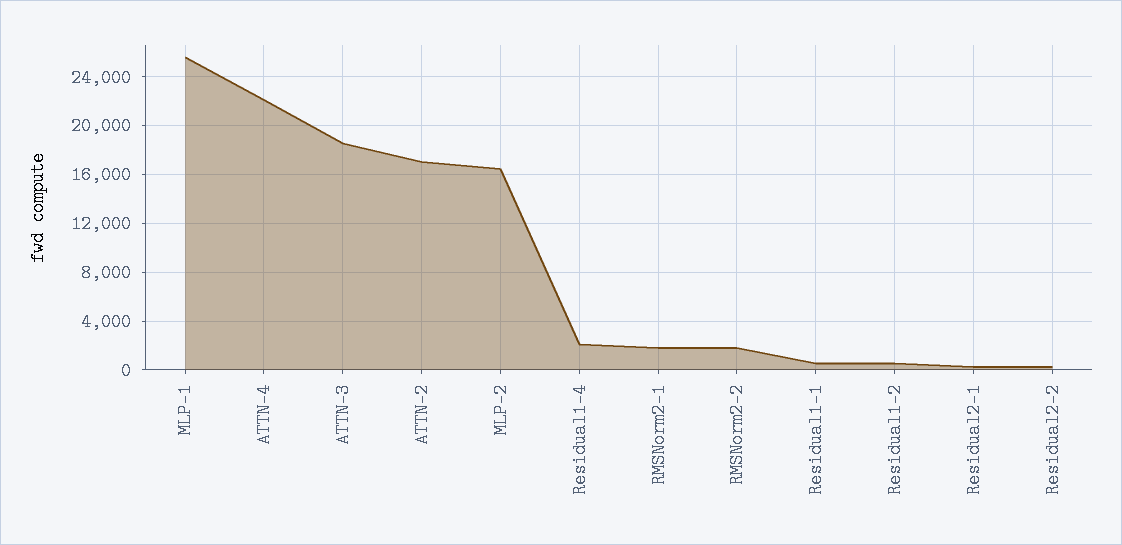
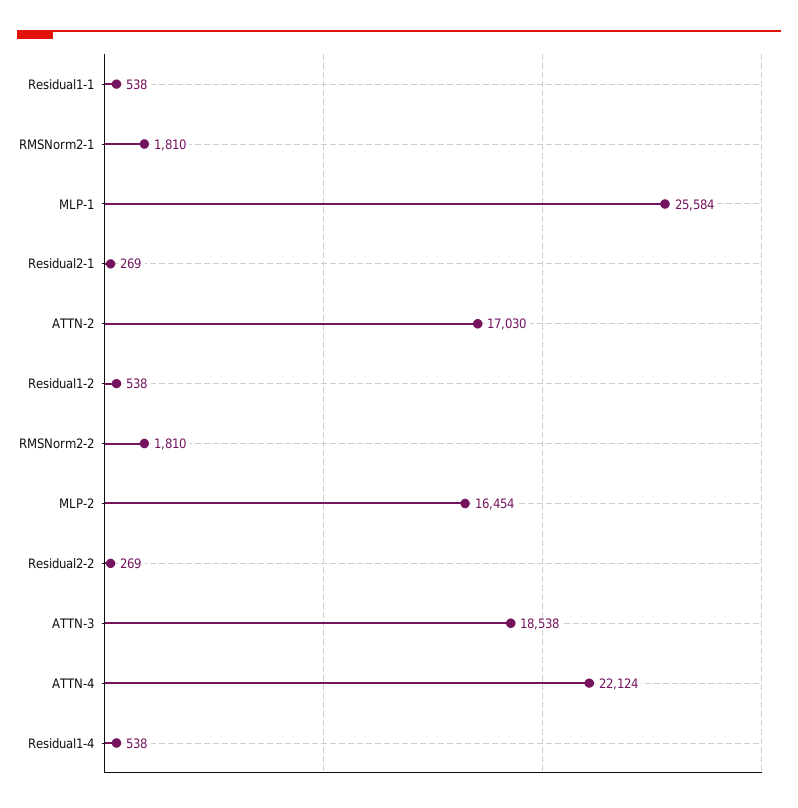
  {
    "MLP-1": 25584,
    "ATTN-4": 22124,
    "ATTN-3": 18538,
    "ATTN-2": 17030,
    "MLP-2": 16454,
-   "Residual1-4": 2000,
+   "Residual1-4": 538,
    "RMSNorm2-1": 1810,
    "RMSNorm2-2": 1810,
    "Residual1-1": 538,
    "Residual1-2": 538,
    "Residual2-1": 269,
    "Residual2-2": 269
  }

